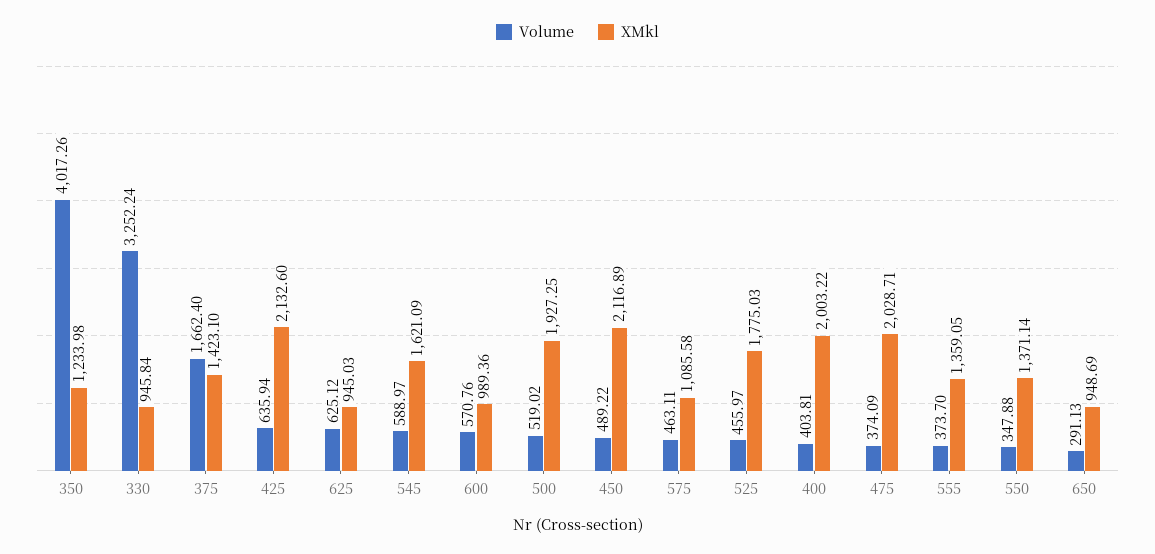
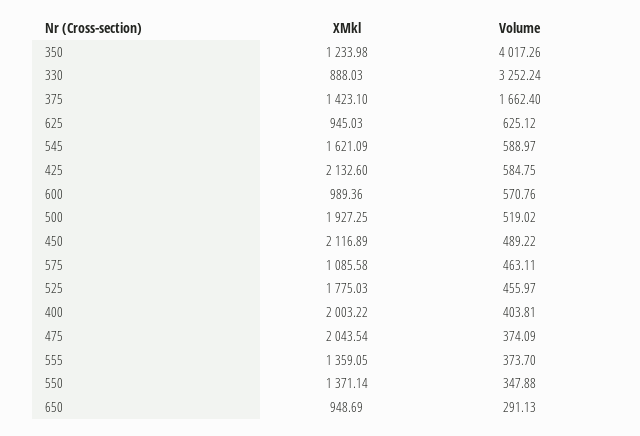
  {
    "Volume": {
      "350": 4017.26,
      "330": 3252.24,
      "375": 1662.4,
-     "425": 635.94,
+     "425": 584.75,
      "625": 625.12,
      "545": 588.97,
      "600": 570.76,
      "500": 519.02,
      "450": 489.22,
      "575": 463.11,
      "525": 455.97,
      "400": 403.81,
      "475": 374.09,
      "555": 373.7,
      "550": 347.88,
      "650": 291.13
    },
    "XMkl": {
      "350": 1233.98,
-     "330": 945.84,
+     "330": 888.03,
      "375": 1423.1,
      "425": 2132.6,
      "625": 945.03,
      "545": 1621.09,
      "600": 989.36,
      "500": 1927.25,
      "450": 2116.89,
      "575": 1085.58,
      "525": 1775.03,
      "400": 2003.22,
-     "475": 2028.71,
+     "475": 2043.54,
      "555": 1359.05,
      "550": 1371.14,
      "650": 948.69
    }
  }

